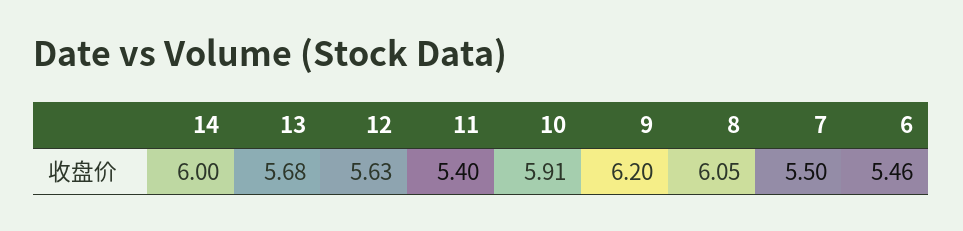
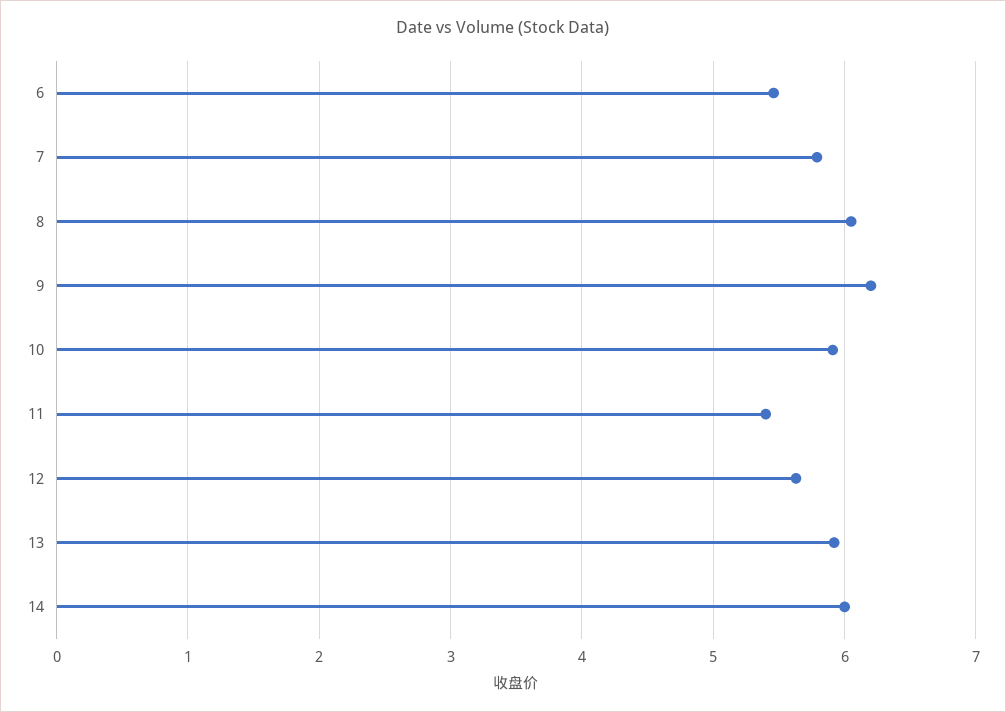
  {
    "14": 6,
-   "13": 5.68,
+   "13": 5.9,
    "12": 5.63,
    "11": 5.4,
    "10": 5.91,
    "9": 6.2,
    "8": 6.05,
-   "7": 5.5,
+   "7": 5.8,
    "6": 5.46
  }

